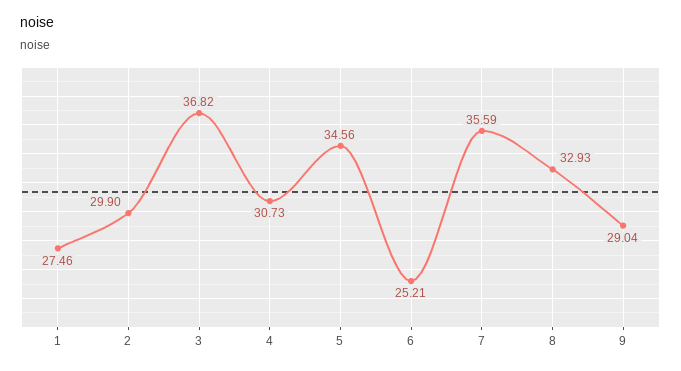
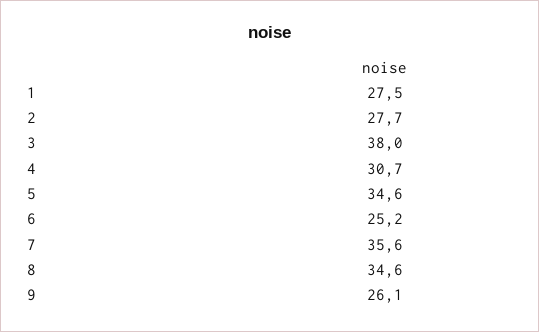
  {
    "1": 27.46,
-   "2": 29.9,
+   "2": 27.7,
-   "3": 36.82,
+   "3": 38,
    "4": 30.73,
    "5": 34.56,
    "6": 25.21,
    "7": 35.59,
-   "8": 32.93,
+   "8": 34.6,
-   "9": 29.04
+   "9": 26.1
  }

